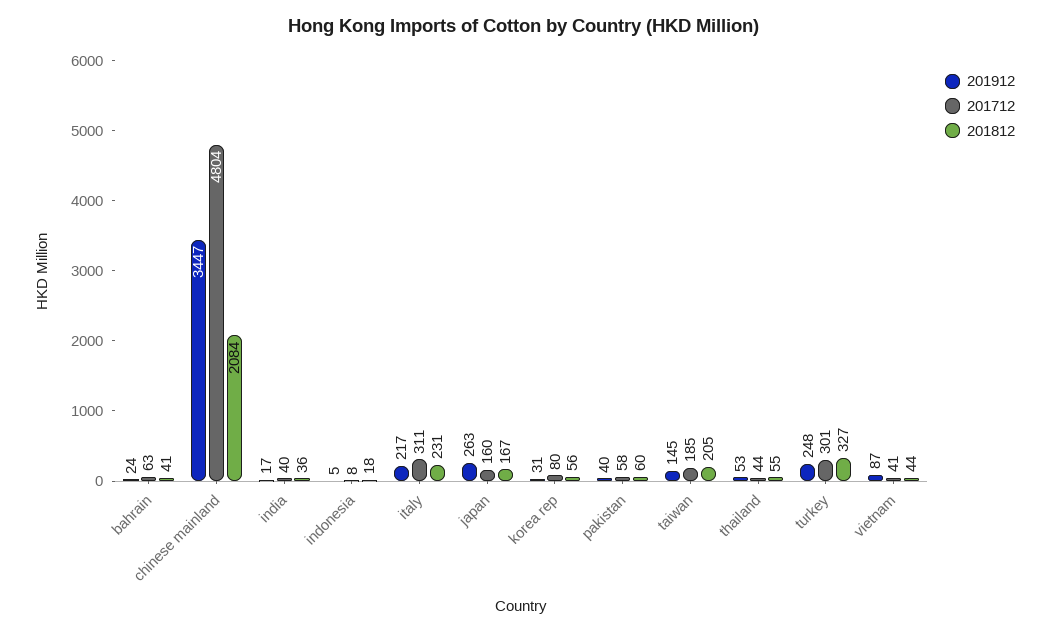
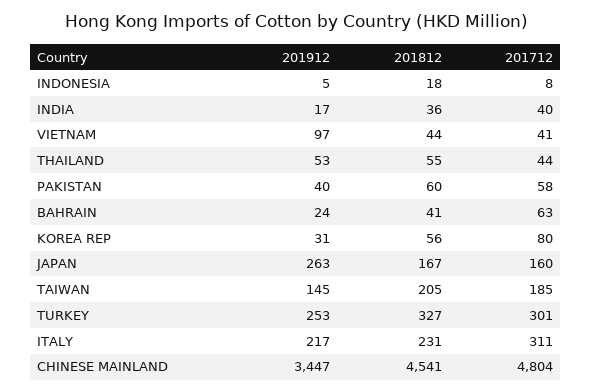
  {
    "201912": {
      "bahrain": 24,
      "chinese mainland": 3447,
      "india": 17,
      "indonesia": 5,
      "italy": 217,
      "japan": 263,
      "korea rep": 31,
      "pakistan": 40,
      "taiwan": 145,
      "thailand": 53,
-     "turkey": 248,
+     "turkey": 253,
-     "vietnam": 87
+     "vietnam": 97
    },
    "201712": {
      "bahrain": 63,
      "chinese mainland": 4804,
      "india": 40,
      "indonesia": 8,
      "italy": 311,
      "japan": 160,
      "korea rep": 80,
      "pakistan": 58,
      "taiwan": 185,
      "thailand": 44,
      "turkey": 301,
      "vietnam": 41
    },
    "201812": {
      "bahrain": 41,
-     "chinese mainland": 2084,
+     "chinese mainland": 4541,
      "india": 36,
      "indonesia": 18,
      "italy": 231,
      "japan": 167,
      "korea rep": 56,
      "pakistan": 60,
      "taiwan": 205,
      "thailand": 55,
      "turkey": 327,
      "vietnam": 44
    }
  }

